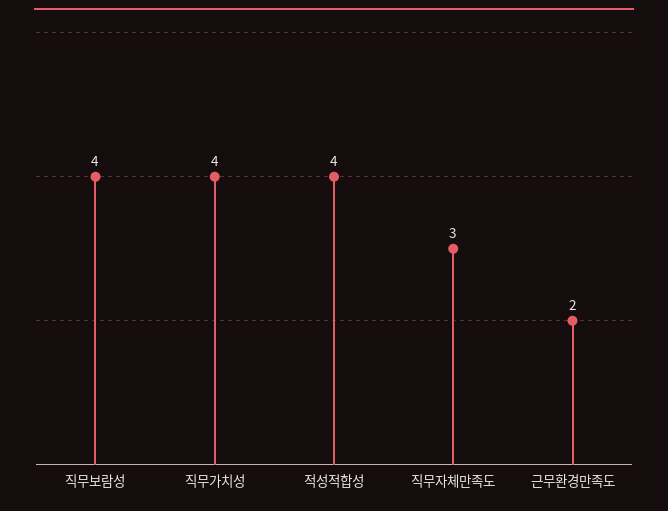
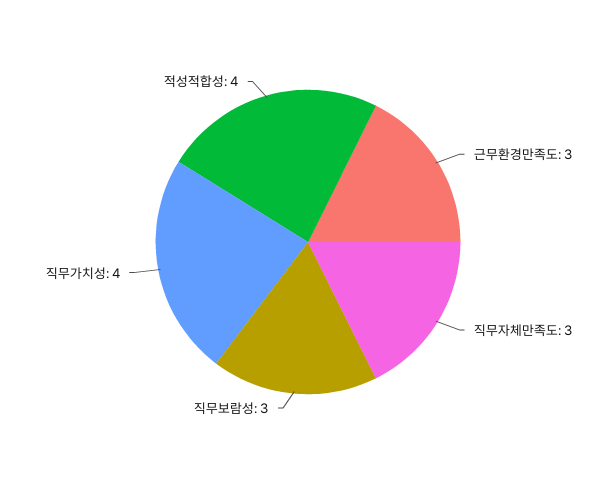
  {
-   "직무보람성": 4,
+   "직무보람성": 3,
    "직무가치성": 4,
    "적성적합성": 4,
    "직무자체만족도": 3,
-   "근무환경만족도": 2
+   "근무환경만족도": 3
  }

